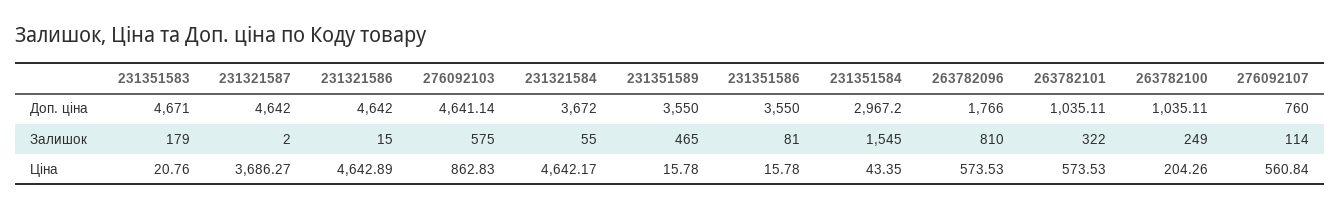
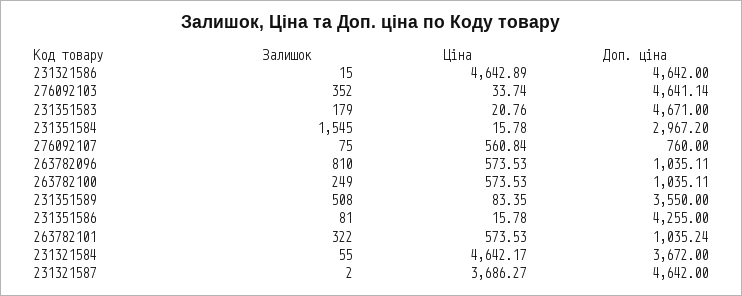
  {
    "231351583": {
      "Доп. ціна": 4671,
      "Залишок": 179,
      "Ціна": 20.76
    },
    "231321587": {
      "Доп. ціна": 4642,
      "Залишок": 2,
      "Ціна": 3686.27
    },
    "231321586": {
      "Доп. ціна": 4642,
      "Залишок": 15,
      "Ціна": 4642.89
    },
    "276092103": {
      "Доп. ціна": 4641.14,
-     "Залишок": 575,
+     "Залишок": 352,
-     "Ціна": 862.83
+     "Ціна": 33.74
    },
    "231321584": {
      "Доп. ціна": 3672,
      "Залишок": 55,
      "Ціна": 4642.17
    },
    "231351589": {
      "Доп. ціна": 3550,
-     "Залишок": 465,
+     "Залишок": 508,
-     "Ціна": 15.78
+     "Ціна": 83.35
    },
    "231351586": {
-     "Доп. ціна": 3550,
+     "Доп. ціна": 4255,
      "Залишок": 81,
      "Ціна": 15.78
    },
    "231351584": {
      "Доп. ціна": 2967.2,
      "Залишок": 1545,
-     "Ціна": 43.35
+     "Ціна": 15.78
    },
    "263782096": {
-     "Доп. ціна": 1766,
+     "Доп. ціна": 1035.11,
      "Залишок": 810,
      "Ціна": 573.53
    },
    "263782101": {
-     "Доп. ціна": 1035.11,
+     "Доп. ціна": 1035.24,
      "Залишок": 322,
      "Ціна": 573.53
    },
    "263782100": {
      "Доп. ціна": 1035.11,
      "Залишок": 249,
-     "Ціна": 204.26
+     "Ціна": 573.53
    },
    "276092107": {
      "Доп. ціна": 760,
-     "Залишок": 114,
+     "Залишок": 75,
      "Ціна": 560.84
    }
  }

